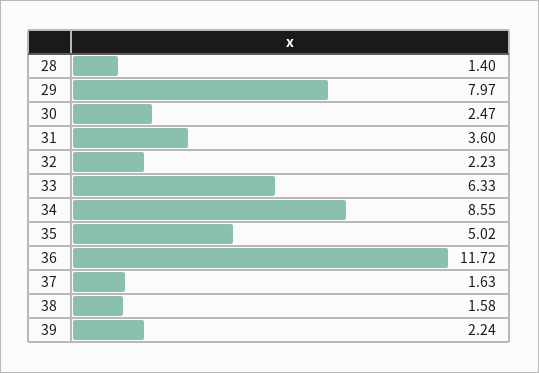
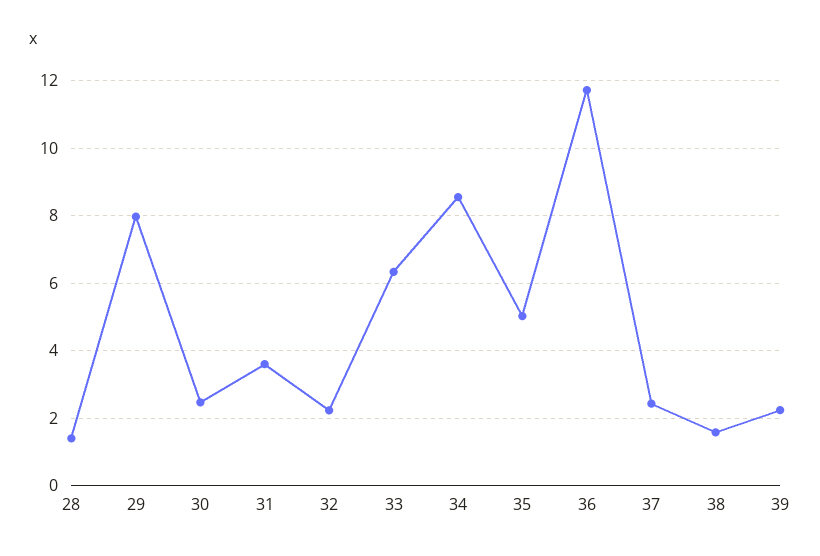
  {
    "28": 1.4,
    "29": 7.97,
    "30": 2.47,
    "31": 3.6,
    "32": 2.23,
    "33": 6.33,
    "34": 8.55,
    "35": 5.02,
    "36": 11.72,
-   "37": 1.63,
+   "37": 2.4,
    "38": 1.58,
    "39": 2.24
  }

